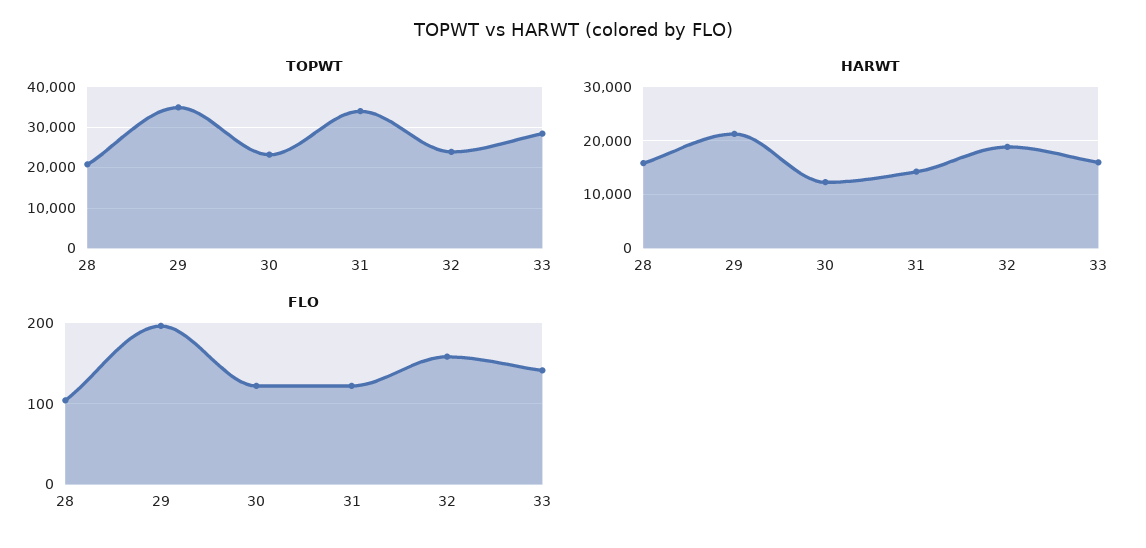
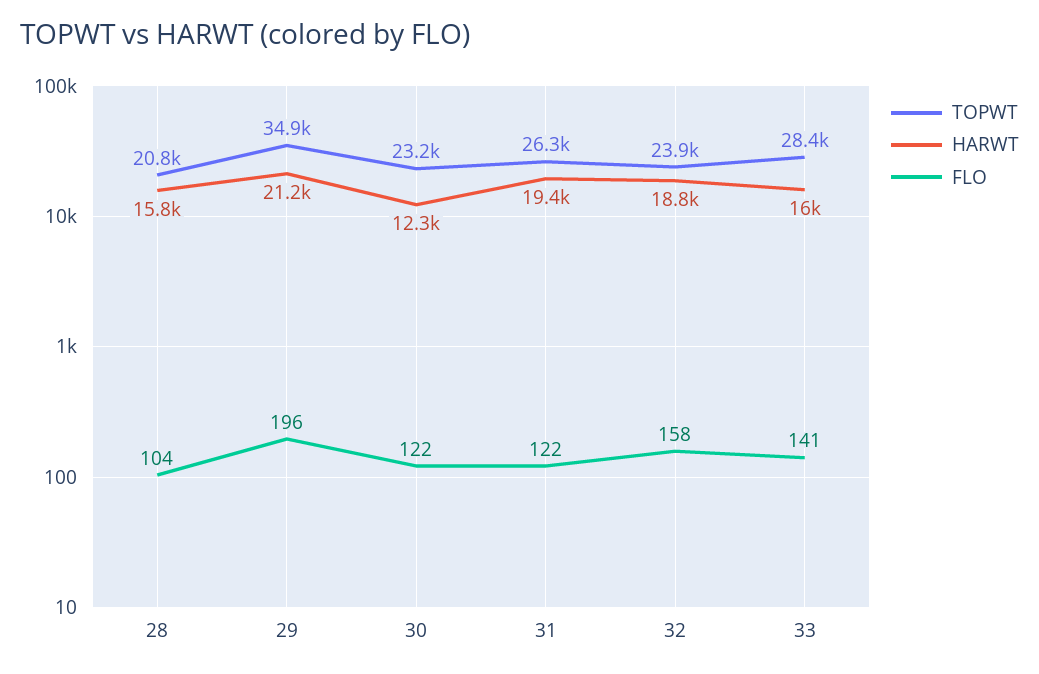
  {
    "TOPWT": {
      "28": 20800,
      "29": 34900,
      "30": 23200,
-     "31": 34000,
+     "31": 26300,
      "32": 23900,
      "33": 28400
    },
    "HARWT": {
      "28": 15800,
      "29": 21200,
      "30": 12300,
-     "31": 14000,
+     "31": 19400,
      "32": 18800,
      "33": 16000
    },
    "FLO": {
      "28": 104,
      "29": 196,
      "30": 122,
      "31": 122,
      "32": 158,
      "33": 141
    }
  }

